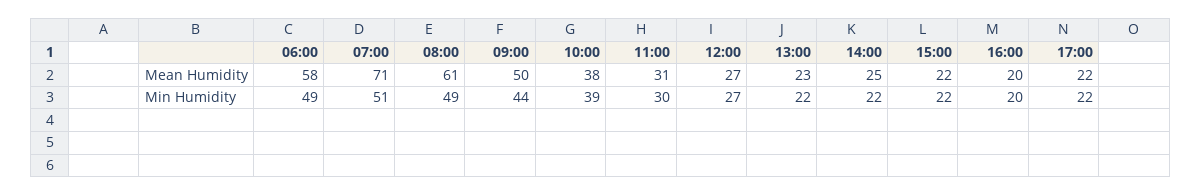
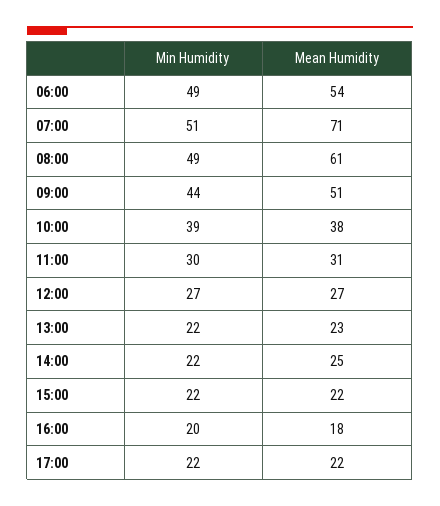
  {
    "06:00": {
-     "Mean Humidity": 58,
+     "Mean Humidity": 54,
      "Min Humidity": 49
    },
    "07:00": {
      "Mean Humidity": 71,
      "Min Humidity": 51
    },
    "08:00": {
      "Mean Humidity": 61,
      "Min Humidity": 49
    },
    "09:00": {
-     "Mean Humidity": 50,
+     "Mean Humidity": 51,
      "Min Humidity": 44
    },
    "10:00": {
      "Mean Humidity": 38,
      "Min Humidity": 39
    },
    "11:00": {
      "Mean Humidity": 31,
      "Min Humidity": 30
    },
    "12:00": {
      "Mean Humidity": 27,
      "Min Humidity": 27
    },
    "13:00": {
      "Mean Humidity": 23,
      "Min Humidity": 22
    },
    "14:00": {
      "Mean Humidity": 25,
      "Min Humidity": 22
    },
    "15:00": {
      "Mean Humidity": 22,
      "Min Humidity": 22
    },
    "16:00": {
-     "Mean Humidity": 20,
+     "Mean Humidity": 18,
      "Min Humidity": 20
    },
    "17:00": {
      "Mean Humidity": 22,
      "Min Humidity": 22
    }
  }

